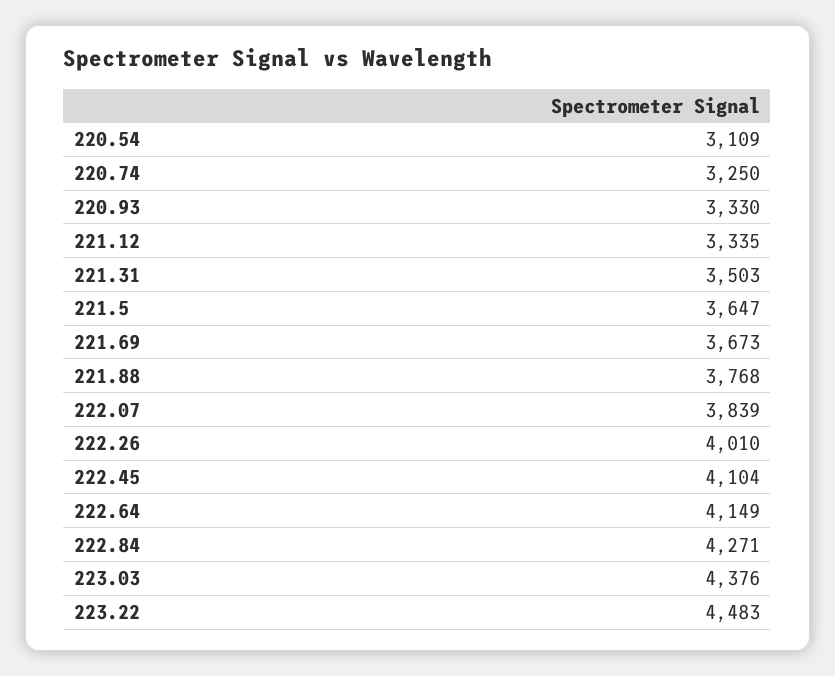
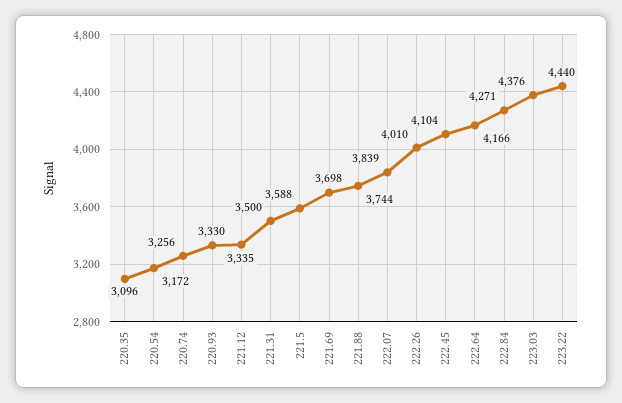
  {
-   "220.54": 3109,
+   "220.54": 3172,
-   "220.74": 3250,
+   "220.74": 3256,
    "220.93": 3330,
    "221.12": 3335,
-   "221.31": 3503,
+   "221.31": 3500,
-   "221.5": 3647,
+   "221.5": 3588,
-   "221.69": 3673,
+   "221.69": 3698,
-   "221.88": 3768,
+   "221.88": 3744,
    "222.07": 3839,
    "222.26": 4010,
    "222.45": 4104,
-   "222.64": 4149,
+   "222.64": 4166,
    "222.84": 4271,
    "223.03": 4376,
-   "223.22": 4483
+   "223.22": 4440,
+   "220.35": 3096
  }

